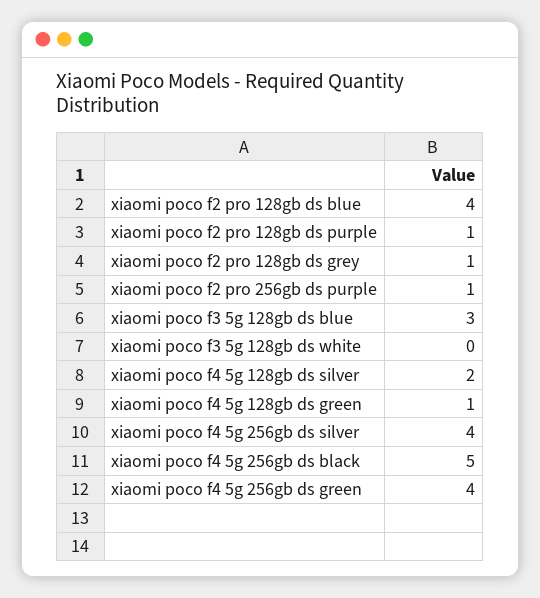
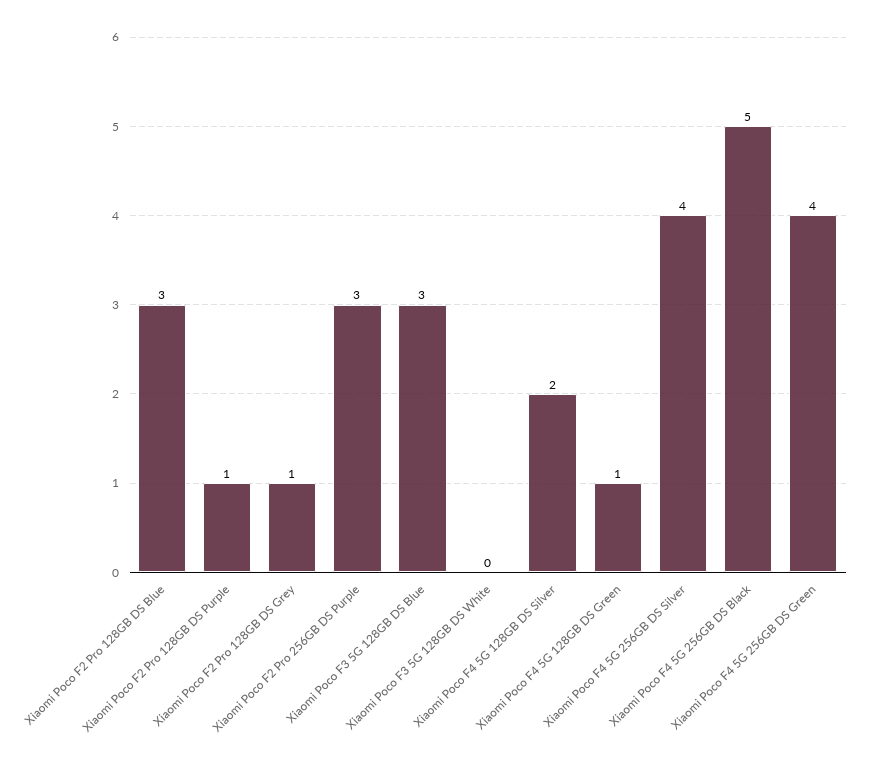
  {
-   "xiaomi poco f2 pro 128gb ds blue": 4,
+   "xiaomi poco f2 pro 128gb ds blue": 3,
    "xiaomi poco f2 pro 128gb ds purple": 1,
    "xiaomi poco f2 pro 128gb ds grey": 1,
-   "xiaomi poco f2 pro 256gb ds purple": 1,
+   "xiaomi poco f2 pro 256gb ds purple": 3,
    "xiaomi poco f3 5g 128gb ds blue": 3,
    "xiaomi poco f3 5g 128gb ds white": 0,
    "xiaomi poco f4 5g 128gb ds silver": 2,
    "xiaomi poco f4 5g 128gb ds green": 1,
    "xiaomi poco f4 5g 256gb ds silver": 4,
    "xiaomi poco f4 5g 256gb ds black": 5,
    "xiaomi poco f4 5g 256gb ds green": 4
  }

